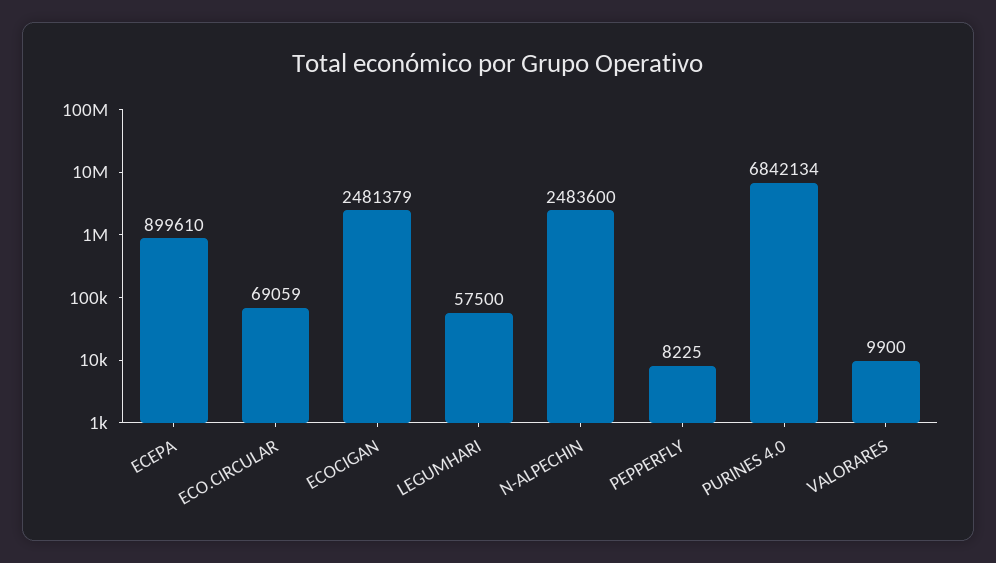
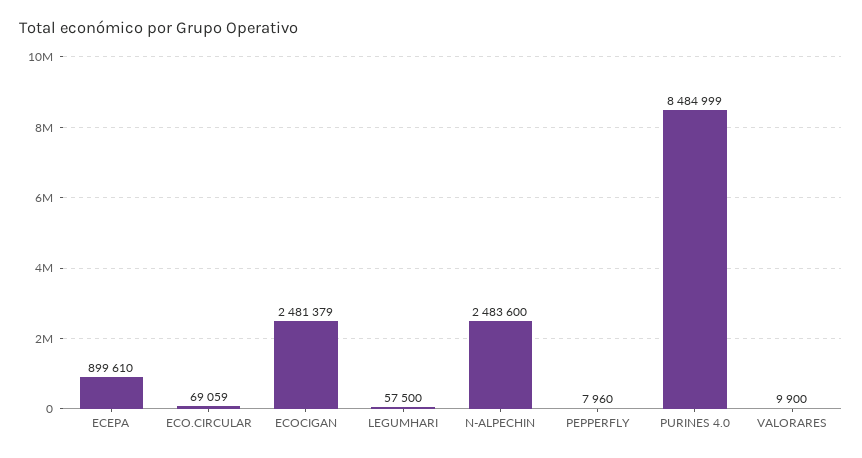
  {
    "ECEPA": 899610,
    "ECO.CIRCULAR": 69059,
    "ECOCIGAN": 2481379,
    "LEGUMHARI": 57500,
    "N-ALPECHIN": 2483600,
-   "PEPPERFLY": 8225,
+   "PEPPERFLY": 7960,
-   "PURINES 4.0": 6842134,
+   "PURINES 4.0": 8484999,
    "VALORARES": 9900
  }

